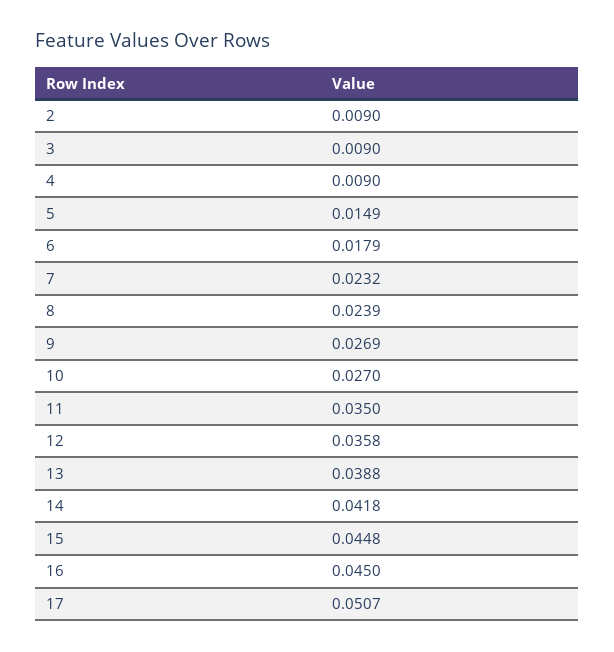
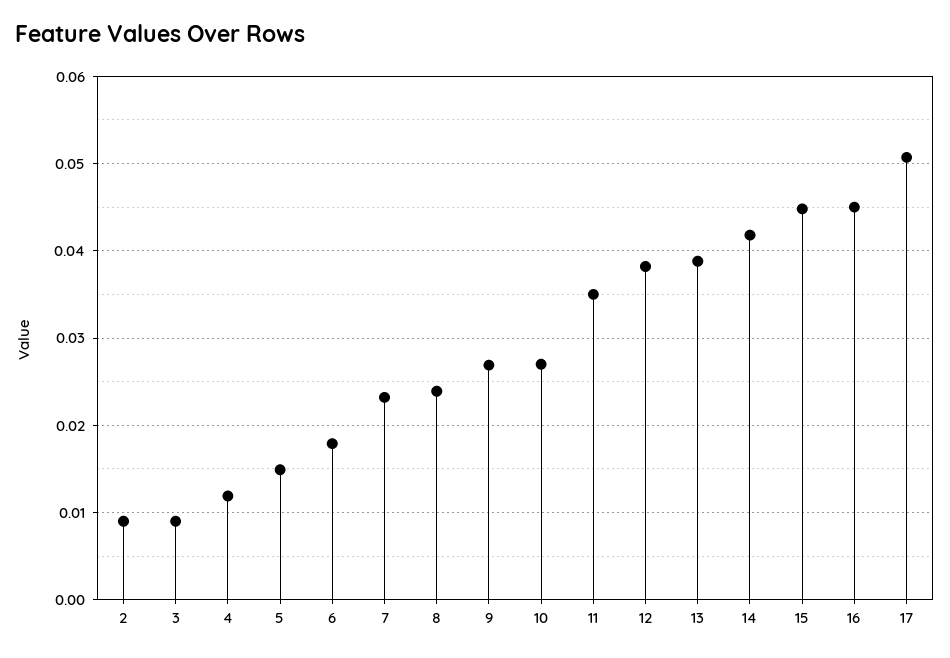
  {
    "2": 0.009,
    "3": 0.009,
-   "4": 0.009,
+   "4": 0.012,
    "5": 0.0149,
    "6": 0.0179,
    "7": 0.0232,
    "8": 0.0239,
    "9": 0.0269,
    "10": 0.027,
    "11": 0.035,
-   "12": 0.0358,
+   "12": 0.038,
    "13": 0.0388,
    "14": 0.0418,
    "15": 0.0448,
    "16": 0.045,
    "17": 0.0507
  }

